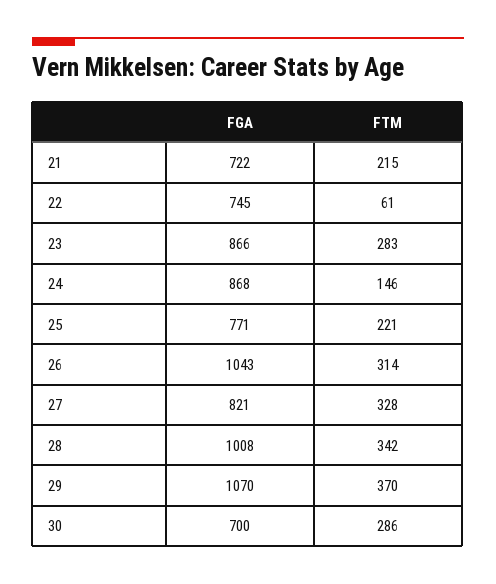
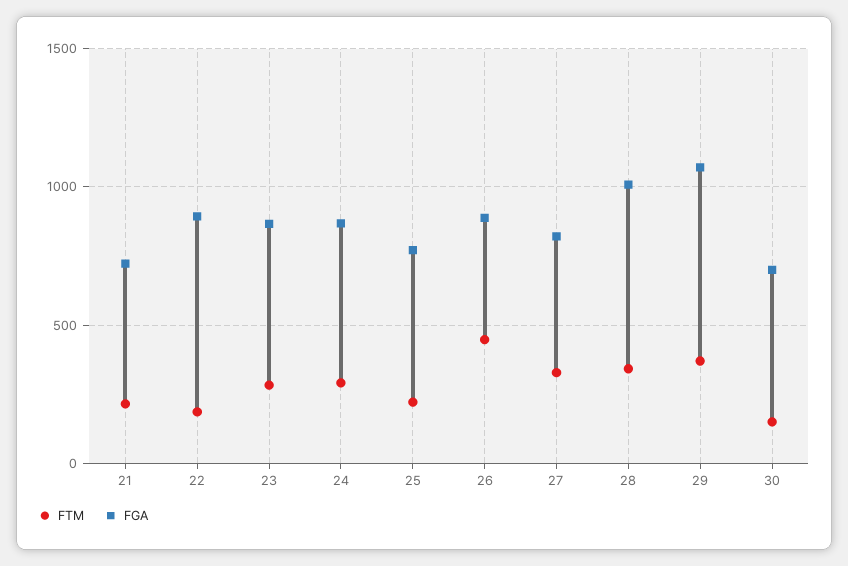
  {
    "FGA": {
      "21": 722,
-     "22": 745,
+     "22": 900,
      "23": 866,
      "24": 868,
      "25": 771,
-     "26": 1043,
+     "26": 900,
      "27": 821,
      "28": 1008,
      "29": 1070,
      "30": 700
    },
    "FTM": {
      "21": 215,
-     "22": 61,
+     "22": 200,
      "23": 283,
-     "24": 146,
+     "24": 300,
      "25": 221,
-     "26": 314,
+     "26": 450,
      "27": 328,
      "28": 342,
      "29": 370,
-     "30": 286
+     "30": 150
    }
  }

